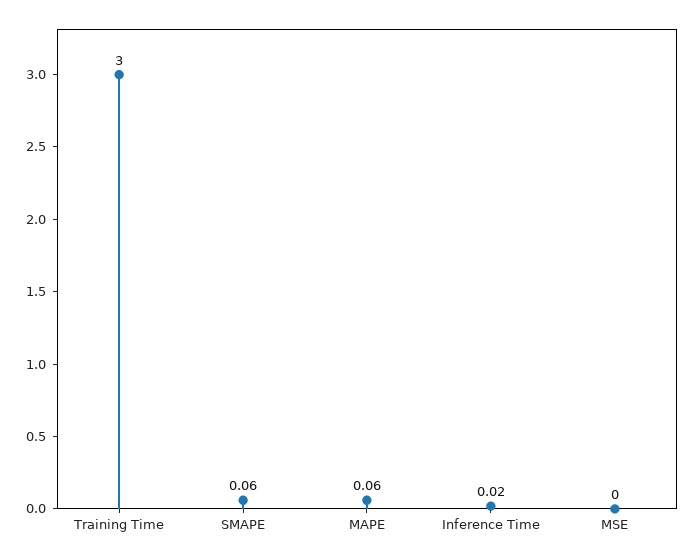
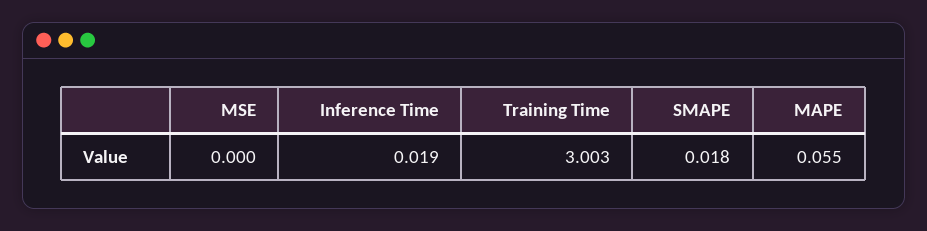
  {
    "Training Time": 3.003,
-   "SMAPE": 0.06,
+   "SMAPE": 0.018,
    "MAPE": 0.055,
    "Inference Time": 0.019,
    "MSE": 0
  }

